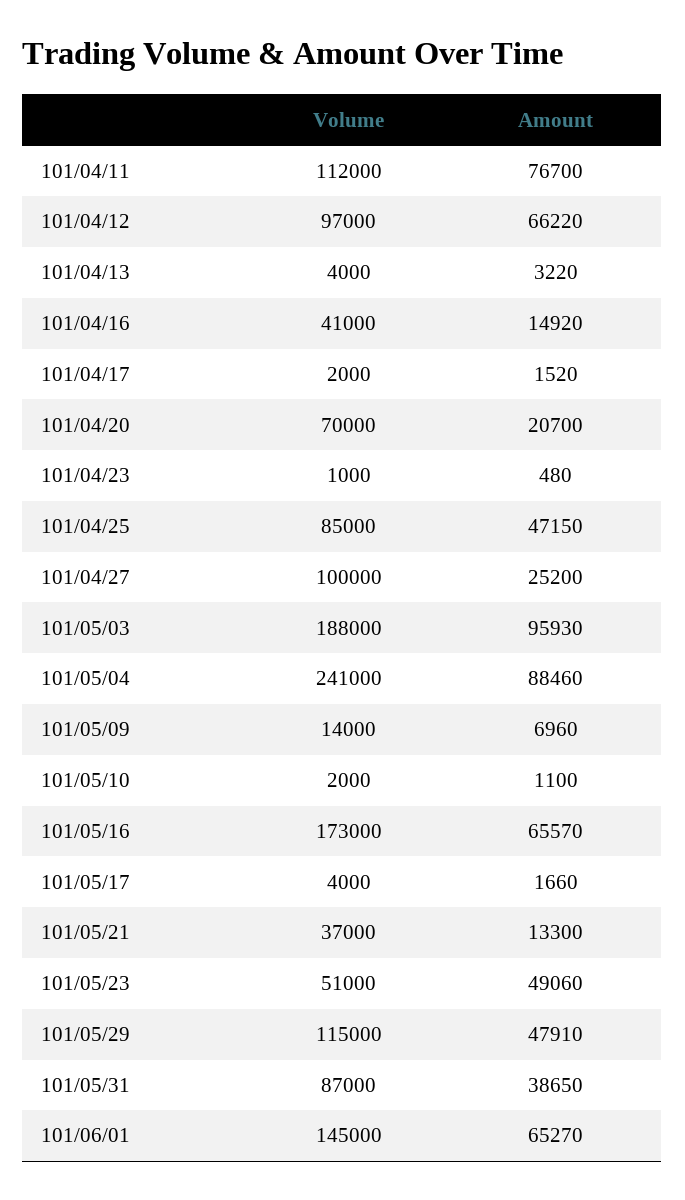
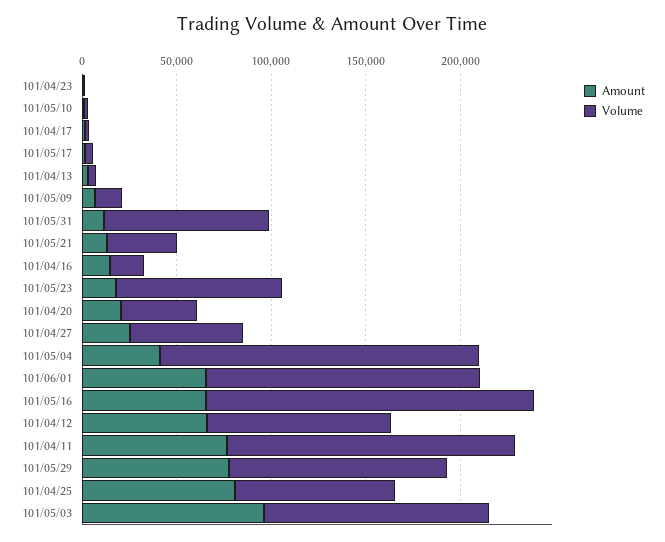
  {
    "Volume": {
-     "101/04/11": 112000,
+     "101/04/11": 150000,
      "101/04/12": 97000,
      "101/04/13": 4000,
-     "101/04/16": 41000,
+     "101/04/16": 20000,
      "101/04/17": 2000,
-     "101/04/20": 70000,
+     "101/04/20": 40000,
      "101/04/23": 1000,
      "101/04/25": 85000,
-     "101/04/27": 100000,
+     "101/04/27": 60000,
-     "101/05/03": 188000,
+     "101/05/03": 120000,
-     "101/05/04": 241000,
+     "101/05/04": 170000,
      "101/05/09": 14000,
      "101/05/10": 2000,
      "101/05/16": 173000,
      "101/05/17": 4000,
      "101/05/21": 37000,
-     "101/05/23": 51000,
+     "101/05/23": 90000,
      "101/05/29": 115000,
      "101/05/31": 87000,
      "101/06/01": 145000
    },
    "Amount": {
      "101/04/11": 76700,
      "101/04/12": 66220,
      "101/04/13": 3220,
      "101/04/16": 14920,
      "101/04/17": 1520,
      "101/04/20": 20700,
      "101/04/23": 480,
-     "101/04/25": 47150,
+     "101/04/25": 80000,
      "101/04/27": 25200,
      "101/05/03": 95930,
-     "101/05/04": 88460,
+     "101/05/04": 40000,
      "101/05/09": 6960,
      "101/05/10": 1100,
      "101/05/16": 65570,
      "101/05/17": 1660,
      "101/05/21": 13300,
-     "101/05/23": 49060,
+     "101/05/23": 20000,
-     "101/05/29": 47910,
+     "101/05/29": 80000,
-     "101/05/31": 38650,
+     "101/05/31": 10000,
      "101/06/01": 65270
    }
  }

